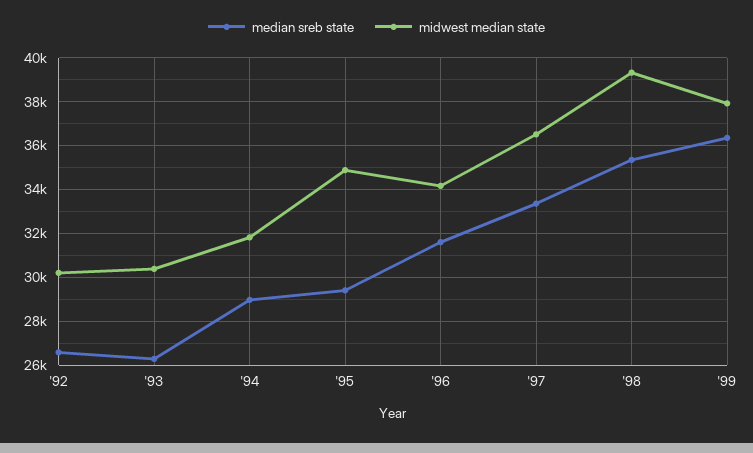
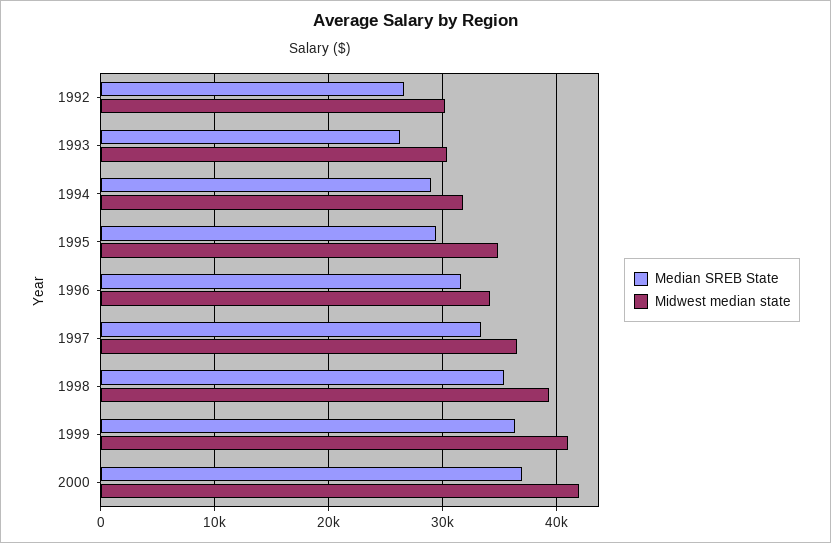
  {
    "median sreb state": {
      "'92": 26500,
      "'93": 26500,
      "'94": 29000,
      "'95": 29500,
      "'96": 31500,
      "'97": 33500,
      "'98": 35500,
-     "'99": 36500
+     "'99": 36500,
+     "2000": 37000
    },
    "midwest median state": {
      "'92": 30000,
      "'93": 30500,
      "'94": 32000,
      "'95": 35000,
      "'96": 34000,
      "'97": 36500,
      "'98": 39500,
-     "'99": 38000
+     "'99": 41000,
+     "2000": 42000
    }
  }

